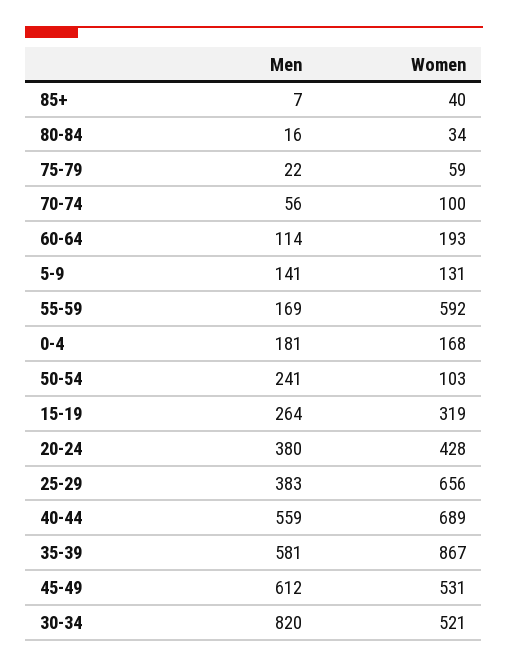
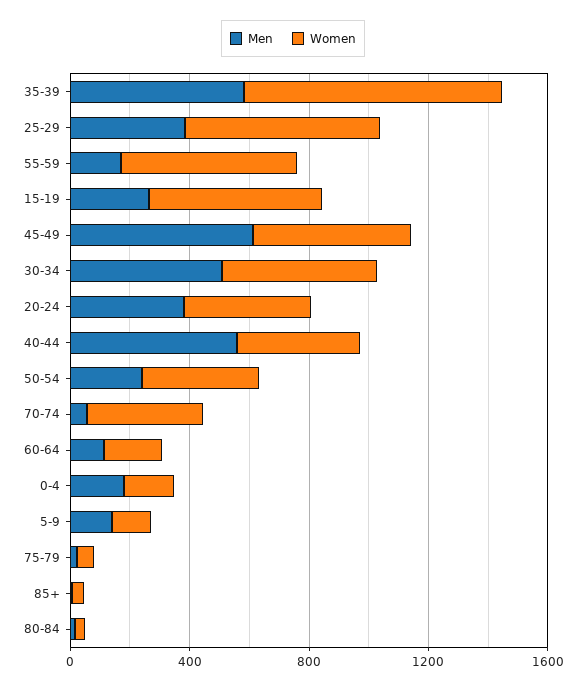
  {
    "Men": {
      "85+": 7,
      "80-84": 16,
      "75-79": 22,
      "70-74": 56,
      "60-64": 114,
      "5-9": 141,
      "55-59": 169,
      "0-4": 181,
      "50-54": 241,
      "15-19": 264,
      "20-24": 380,
      "25-29": 383,
      "40-44": 559,
      "35-39": 581,
      "45-49": 612,
-     "30-34": 820
+     "30-34": 500
    },
    "Women": {
      "85+": 40,
      "80-84": 34,
      "75-79": 59,
-     "70-74": 100,
+     "70-74": 400,
      "60-64": 193,
      "5-9": 131,
      "55-59": 592,
      "0-4": 168,
-     "50-54": 103,
+     "50-54": 400,
-     "15-19": 319,
+     "15-19": 600,
      "20-24": 428,
      "25-29": 656,
-     "40-44": 689,
+     "40-44": 400,
      "35-39": 867,
      "45-49": 531,
      "30-34": 521
    }
  }

